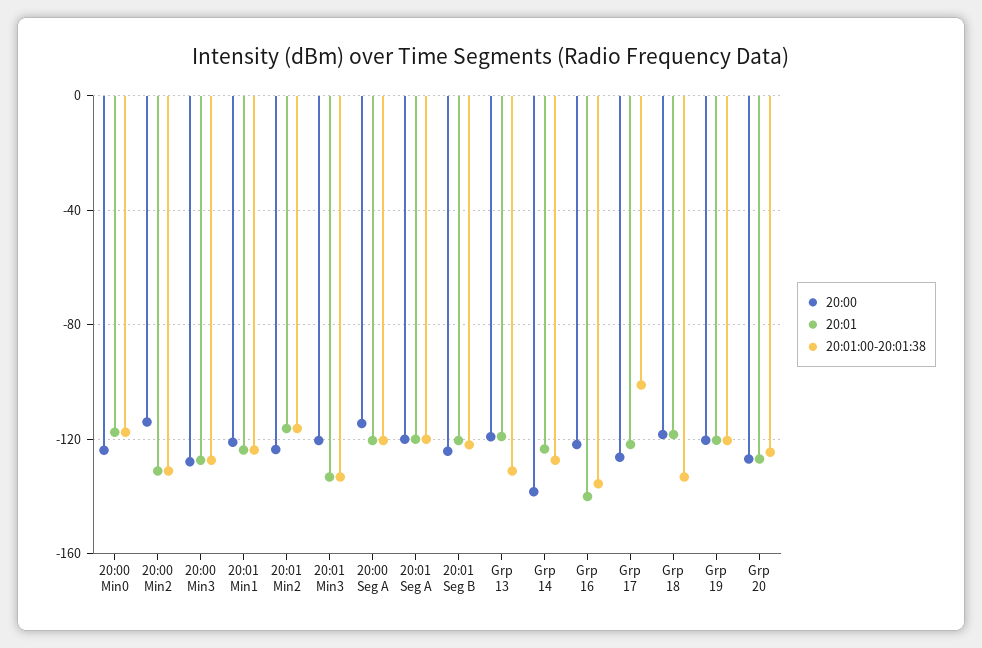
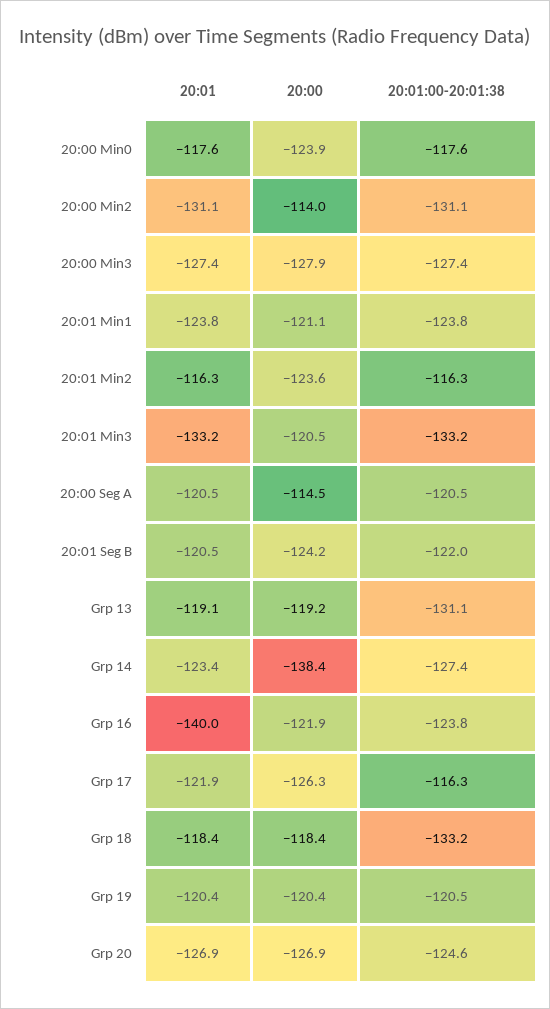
  {
    "20:00": {
      "20:00 Min0": -123.9,
      "20:00 Min2": -114,
      "20:00 Min3": -127.9,
      "20:01 Min1": -121.1,
      "20:01 Min2": -123.6,
      "20:01 Min3": -120.5,
      "20:00 Seg A": -114.5,
-     "20:01 Seg A": -120,
      "20:01 Seg B": -124.2,
      "Grp 13": -119.2,
      "Grp 14": -138.4,
      "Grp 16": -121.9,
      "Grp 17": -126.3,
      "Grp 18": -118.4,
      "Grp 19": -120.4,
      "Grp 20": -126.9
    },
    "20:01": {
      "20:00 Min0": -117.6,
      "20:00 Min2": -131.1,
      "20:00 Min3": -127.4,
      "20:01 Min1": -123.8,
      "20:01 Min2": -116.3,
      "20:01 Min3": -133.2,
      "20:00 Seg A": -120.5,
-     "20:01 Seg A": -120,
      "20:01 Seg B": -120.5,
      "Grp 13": -119.1,
      "Grp 14": -123.4,
      "Grp 16": -140,
      "Grp 17": -121.9,
      "Grp 18": -118.4,
      "Grp 19": -120.4,
      "Grp 20": -126.9
    },
    "20:01:00-20:01:38": {
      "20:00 Min0": -117.6,
      "20:00 Min2": -131.1,
      "20:00 Min3": -127.4,
      "20:01 Min1": -123.8,
      "20:01 Min2": -116.3,
      "20:01 Min3": -133.2,
      "20:00 Seg A": -120.5,
-     "20:01 Seg A": -120,
      "20:01 Seg B": -122,
      "Grp 13": -131.1,
      "Grp 14": -127.4,
-     "Grp 16": -135,
+     "Grp 16": -123.8,
-     "Grp 17": -100,
+     "Grp 17": -116.3,
      "Grp 18": -133.2,
      "Grp 19": -120.5,
      "Grp 20": -124.6
    }
  }

